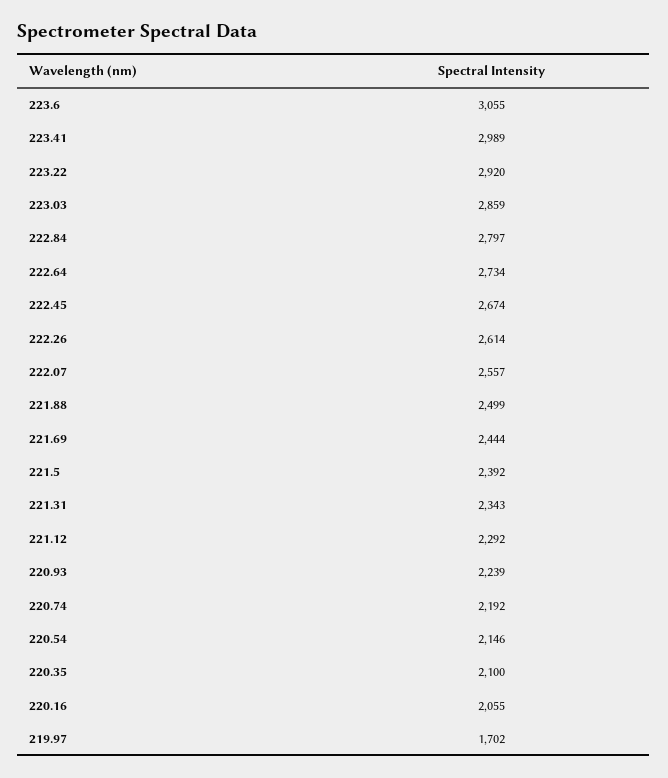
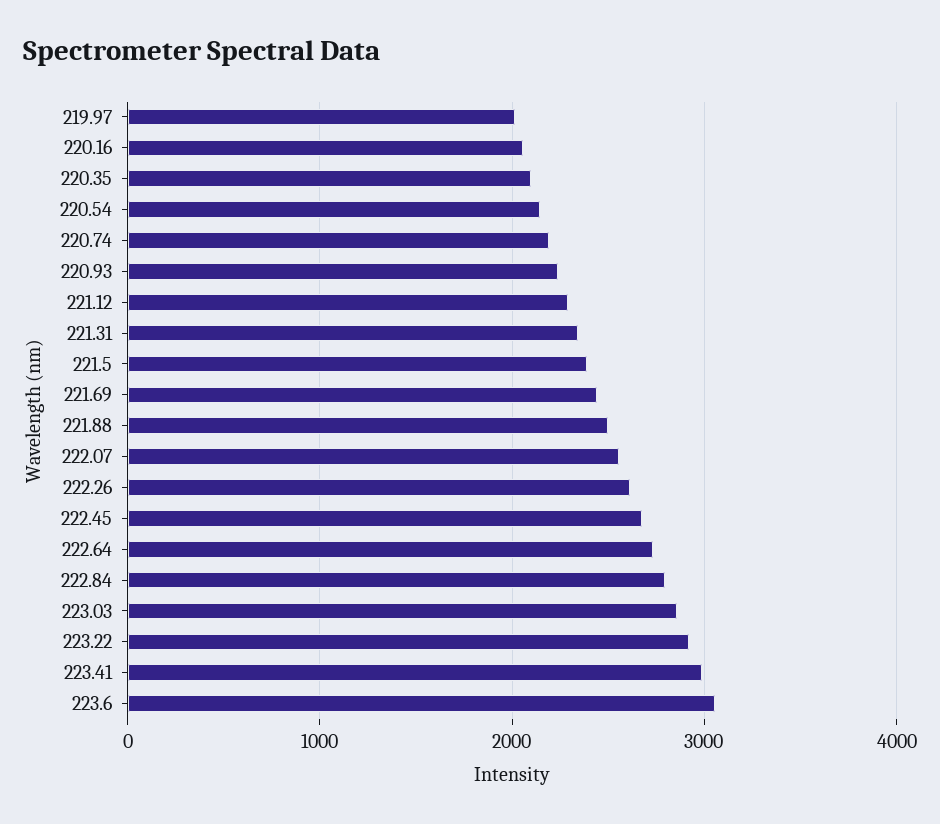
  {
    "223.6": 3055,
    "223.41": 2989,
    "223.22": 2920,
    "223.03": 2859,
    "222.84": 2797,
    "222.64": 2734,
    "222.45": 2674,
    "222.26": 2614,
    "222.07": 2557,
    "221.88": 2499,
    "221.69": 2444,
    "221.5": 2392,
    "221.31": 2343,
    "221.12": 2292,
    "220.93": 2239,
    "220.74": 2192,
    "220.54": 2146,
    "220.35": 2100,
    "220.16": 2055,
-   "219.97": 1702
+   "219.97": 2000
  }

